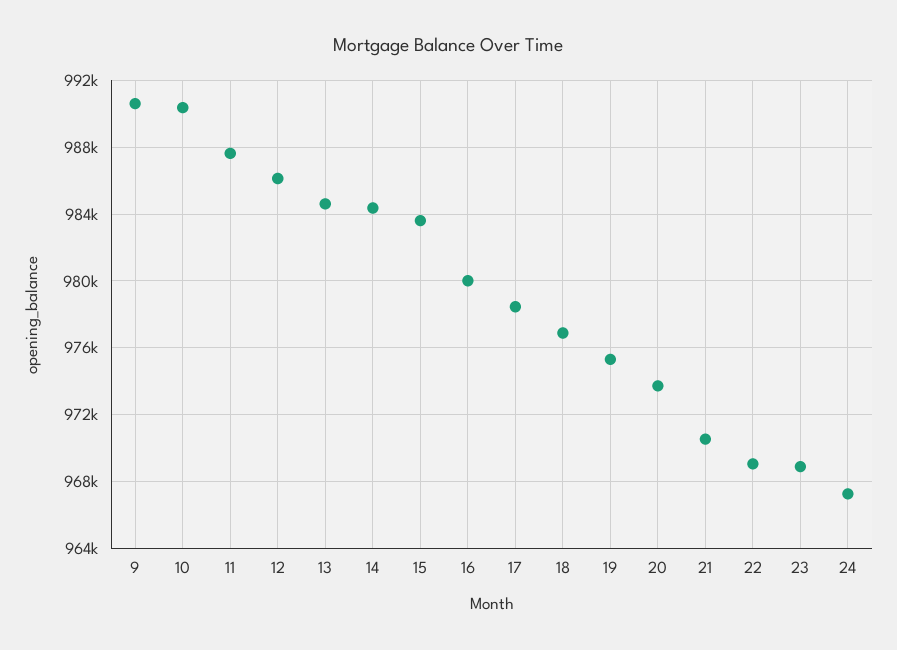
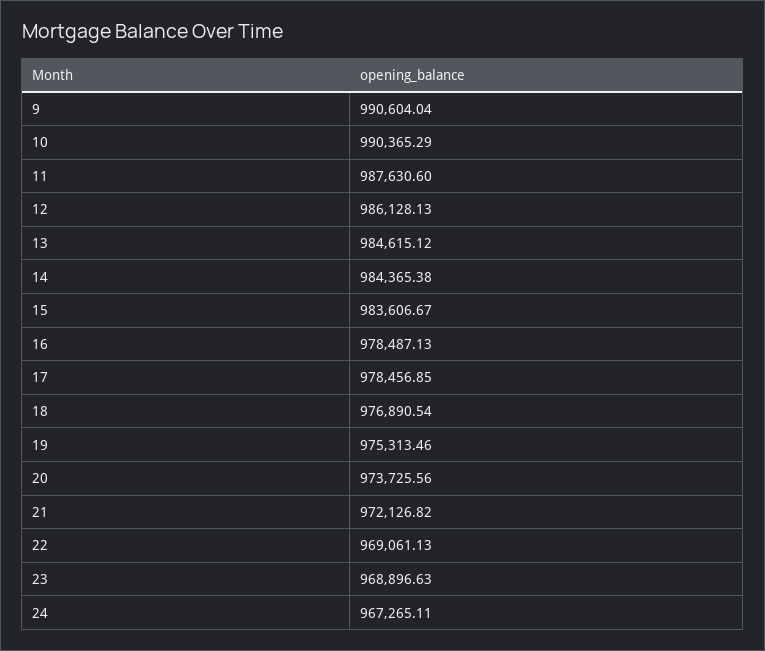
  {
    "9": 990604.04,
    "10": 990365.29,
    "11": 987630.6,
    "12": 986128.13,
    "13": 984615.12,
    "14": 984365.38,
    "15": 983606.67,
-   "16": 980000,
+   "16": 978487.13,
    "17": 978456.85,
    "18": 976890.54,
    "19": 975313.46,
    "20": 973725.56,
-   "21": 970500,
+   "21": 972126.82,
    "22": 969061.13,
    "23": 968896.63,
    "24": 967265.11
  }

